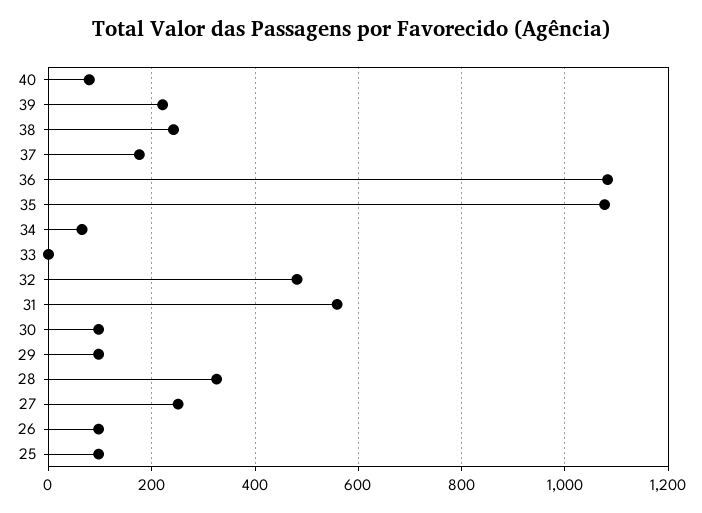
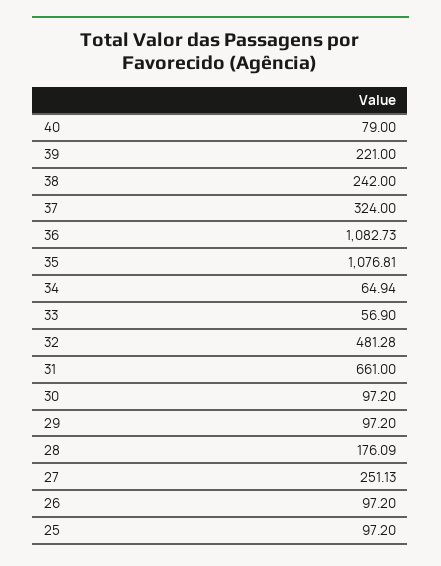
  {
    "40": 79,
    "39": 221,
    "38": 242,
-   "37": 180,
+   "37": 324,
    "36": 1082.73,
    "35": 1076.81,
    "34": 64.94,
-   "33": 0,
+   "33": 56.9,
    "32": 481.28,
-   "31": 560,
+   "31": 661,
    "30": 97.2,
    "29": 97.2,
-   "28": 320,
+   "28": 176.09,
    "27": 251.13,
    "26": 97.2,
    "25": 97.2
  }

